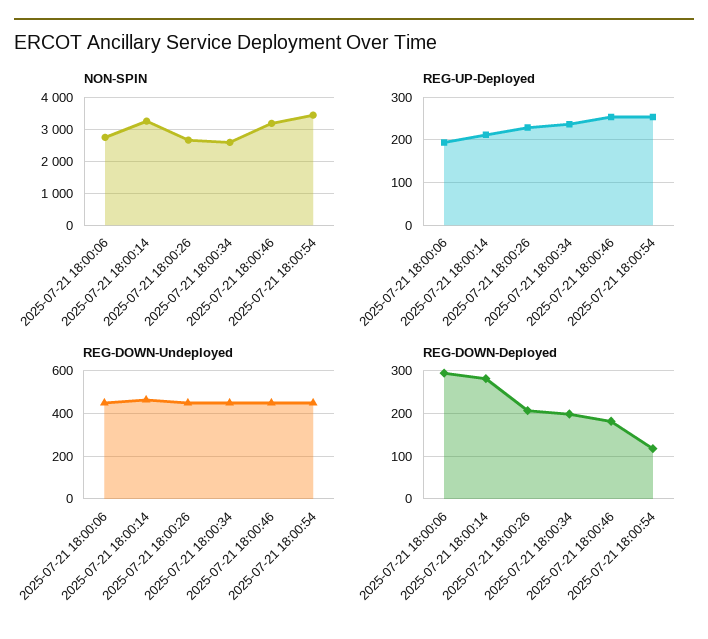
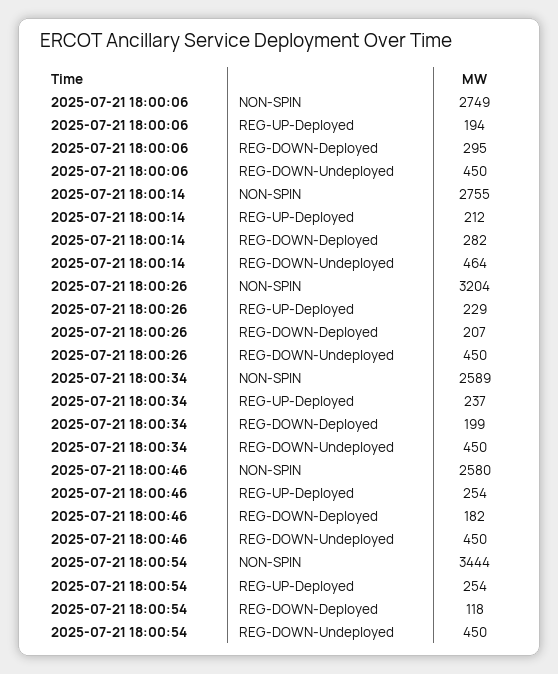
  {
    "NON-SPIN": {
      "2025-07-21 18:00:06": 2749,
-     "2025-07-21 18:00:14": 3200,
+     "2025-07-21 18:00:14": 2755,
-     "2025-07-21 18:00:26": 2600,
+     "2025-07-21 18:00:26": 3204,
      "2025-07-21 18:00:34": 2589,
-     "2025-07-21 18:00:46": 3200,
+     "2025-07-21 18:00:46": 2580,
      "2025-07-21 18:00:54": 3444
    },
    "REG-UP-Deployed": {
      "2025-07-21 18:00:06": 194,
      "2025-07-21 18:00:14": 212,
      "2025-07-21 18:00:26": 229,
      "2025-07-21 18:00:34": 237,
      "2025-07-21 18:00:46": 254,
      "2025-07-21 18:00:54": 254
    },
    "REG-DOWN-Undeployed": {
      "2025-07-21 18:00:06": 450,
      "2025-07-21 18:00:14": 464,
      "2025-07-21 18:00:26": 450,
      "2025-07-21 18:00:34": 450,
      "2025-07-21 18:00:46": 450,
      "2025-07-21 18:00:54": 450
    },
    "REG-DOWN-Deployed": {
      "2025-07-21 18:00:06": 295,
      "2025-07-21 18:00:14": 282,
      "2025-07-21 18:00:26": 207,
      "2025-07-21 18:00:34": 199,
      "2025-07-21 18:00:46": 182,
      "2025-07-21 18:00:54": 118
    }
  }

